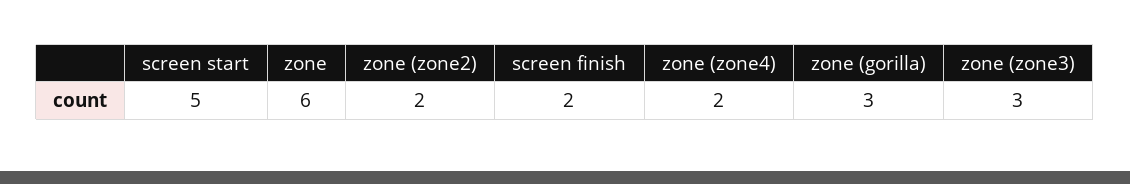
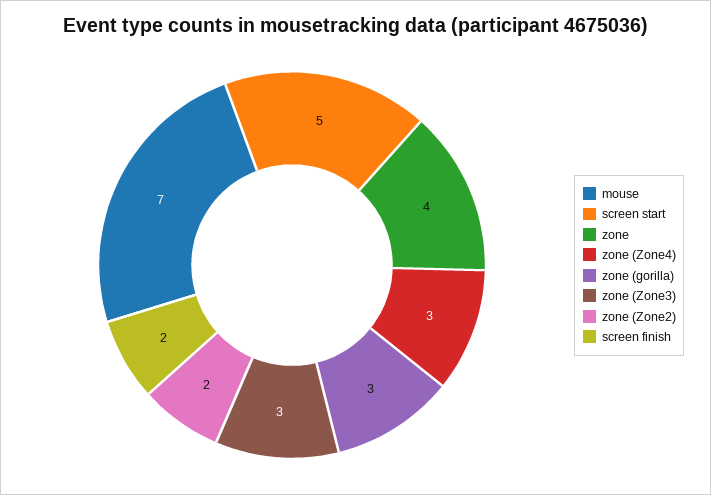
  {
    "screen start": 5,
-   "zone": 6,
+   "zone": 4,
    "zone (zone2)": 2,
    "screen finish": 2,
-   "zone (zone4)": 2,
+   "zone (zone4)": 3,
    "zone (gorilla)": 3,
-   "zone (zone3)": 3
+   "zone (zone3)": 3,
+   "mouse": 7
  }

